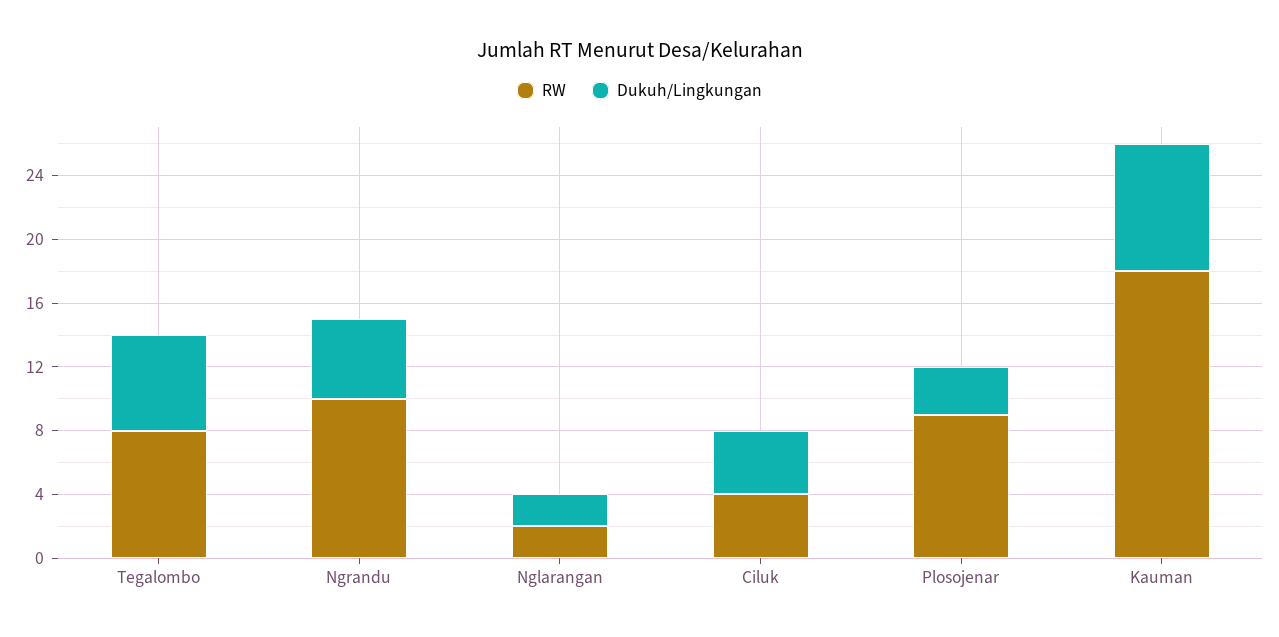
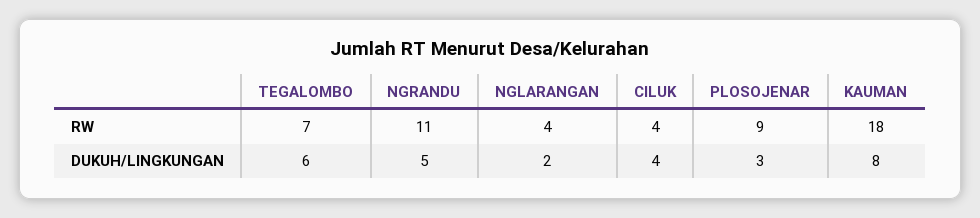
  {
    "RW": {
-     "Tegalombo": 8,
+     "Tegalombo": 7,
-     "Ngrandu": 10,
+     "Ngrandu": 11,
-     "Nglarangan": 2,
+     "Nglarangan": 4,
      "Ciluk": 4,
      "Plosojenar": 9,
      "Kauman": 18
    },
    "Dukuh/Lingkungan": {
      "Tegalombo": 6,
      "Ngrandu": 5,
      "Nglarangan": 2,
      "Ciluk": 4,
      "Plosojenar": 3,
      "Kauman": 8
    }
  }

